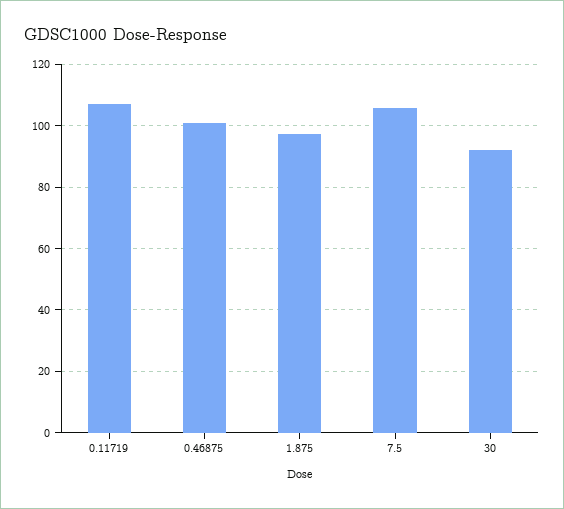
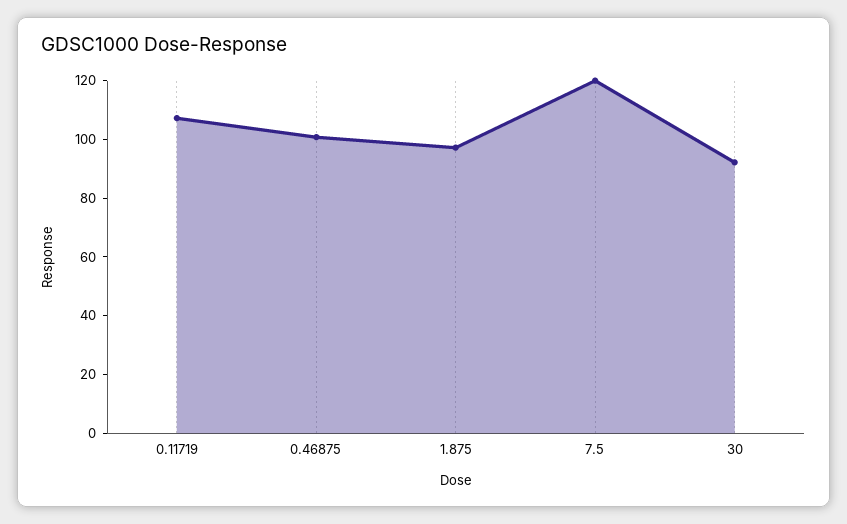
  {
    "0.11719": 108,
    "0.46875": 100,
    "1.875": 98,
-   "7.5": 106,
+   "7.5": 120,
    "30": 92
  }

